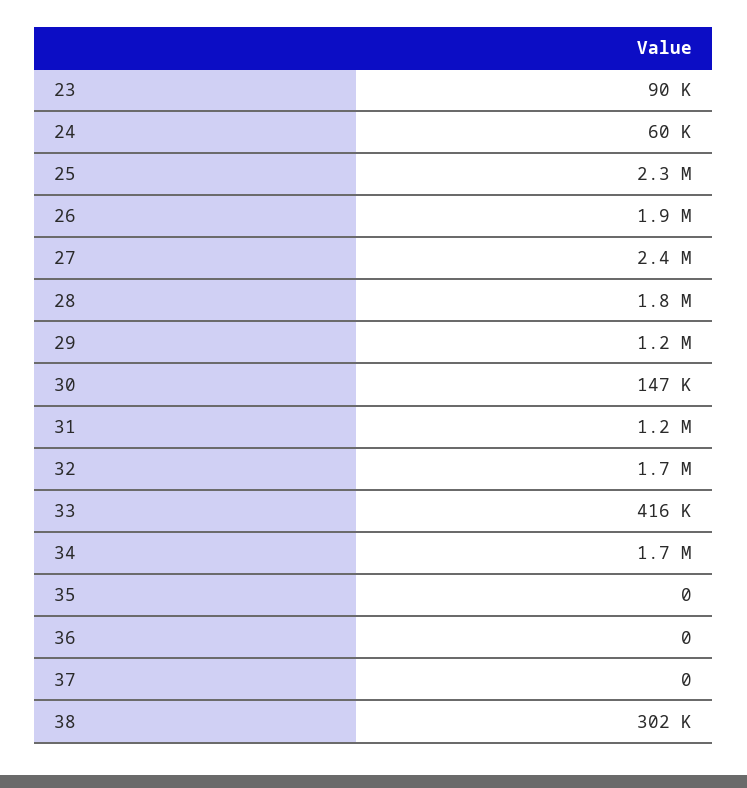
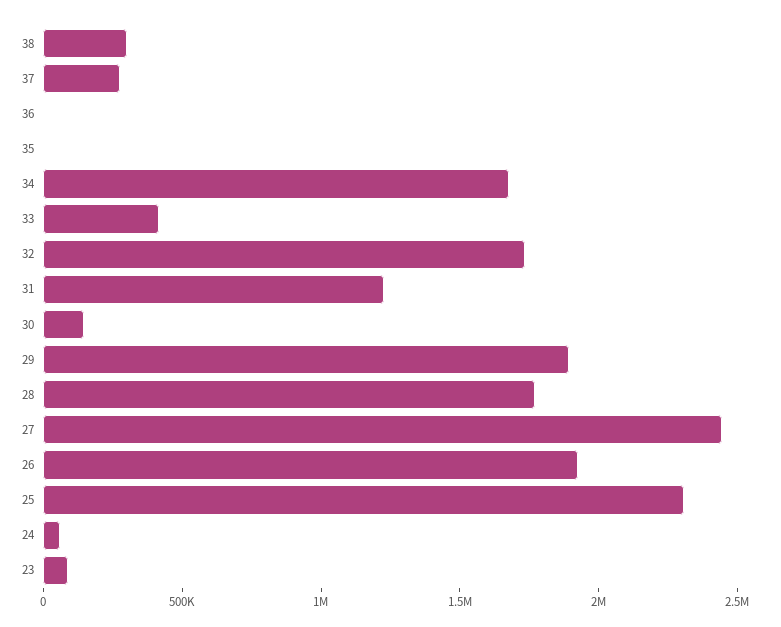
  {
    "23": 90000,
    "24": 60000,
    "25": 2300000,
    "26": 1900000,
    "27": 2400000,
    "28": 1800000,
-   "29": 1200000,
+   "29": 1900000,
    "30": 147000,
    "31": 1200000,
    "32": 1700000,
    "33": 416000,
    "34": 1700000,
    "35": 0,
    "36": 0,
-   "37": 0,
+   "37": 300000,
    "38": 302000
  }

